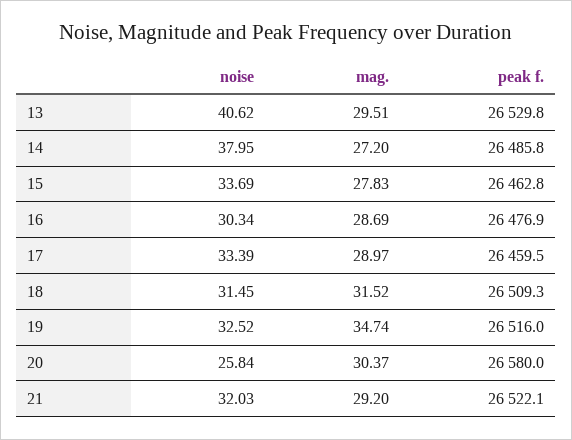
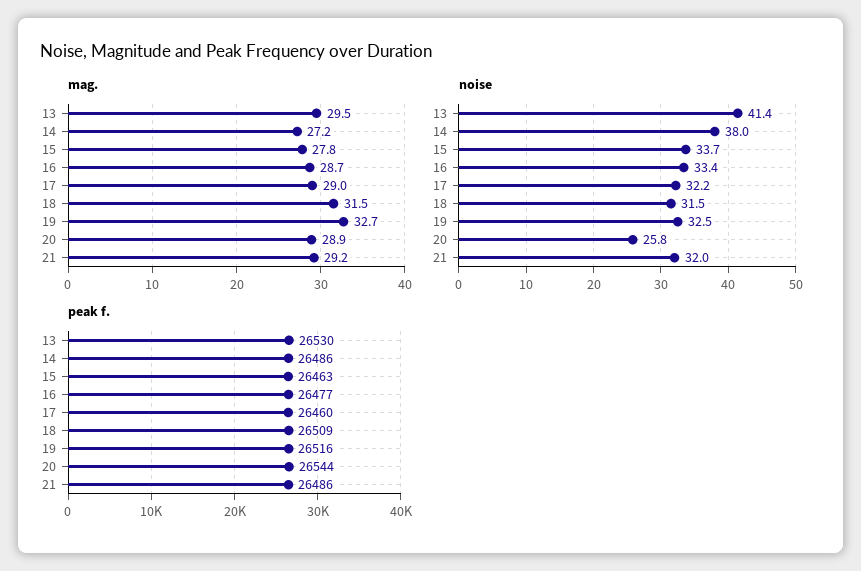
  {
    "noise": {
-     "13": 40.62,
+     "13": 41.4,
      "14": 37.95,
      "15": 33.69,
-     "16": 30.34,
+     "16": 33.4,
-     "17": 33.39,
+     "17": 32.2,
      "18": 31.45,
      "19": 32.52,
      "20": 25.84,
      "21": 32.03
    },
    "mag.": {
      "13": 29.51,
      "14": 27.2,
      "15": 27.83,
      "16": 28.69,
      "17": 28.97,
      "18": 31.52,
-     "19": 34.74,
+     "19": 32.7,
-     "20": 30.37,
+     "20": 28.9,
      "21": 29.2
    },
    "peak f.": {
      "13": 26529.8,
      "14": 26485.8,
      "15": 26462.8,
      "16": 26476.9,
      "17": 26459.5,
      "18": 26509.3,
      "19": 26516,
-     "20": 26580,
+     "20": 26544,
-     "21": 26522.1
+     "21": 26486
    }
  }

